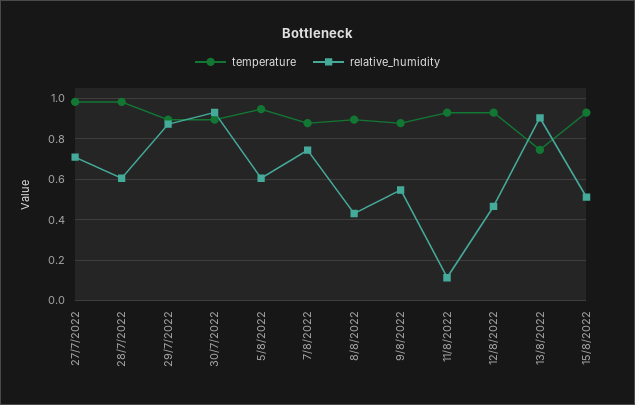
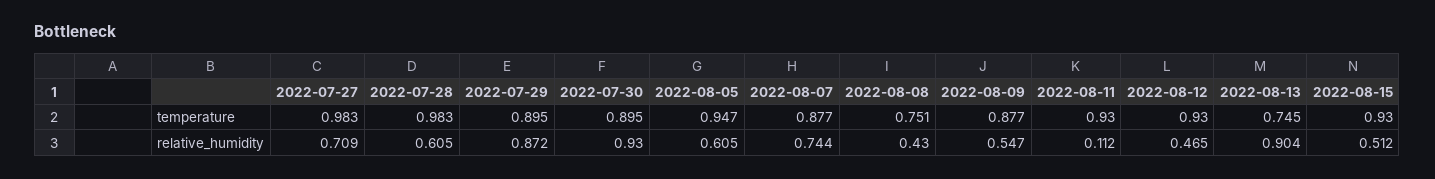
  {
    "temperature": {
      "27/7/2022": 0.983,
      "28/7/2022": 0.983,
      "29/7/2022": 0.895,
      "30/7/2022": 0.895,
      "5/8/2022": 0.947,
      "7/8/2022": 0.877,
-     "8/8/2022": 0.9,
+     "8/8/2022": 0.751,
      "9/8/2022": 0.877,
      "11/8/2022": 0.93,
      "12/8/2022": 0.93,
      "13/8/2022": 0.745,
      "15/8/2022": 0.93
    },
    "relative_humidity": {
      "27/7/2022": 0.709,
      "28/7/2022": 0.605,
      "29/7/2022": 0.872,
      "30/7/2022": 0.93,
      "5/8/2022": 0.605,
      "7/8/2022": 0.744,
      "8/8/2022": 0.43,
      "9/8/2022": 0.547,
      "11/8/2022": 0.112,
      "12/8/2022": 0.465,
      "13/8/2022": 0.904,
      "15/8/2022": 0.512
    }
  }

